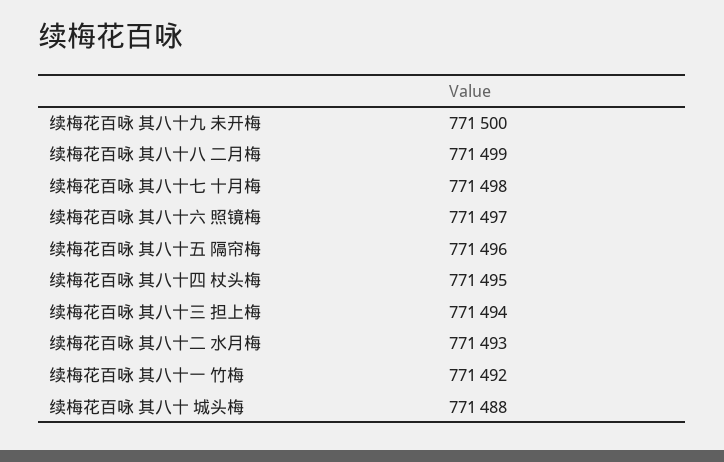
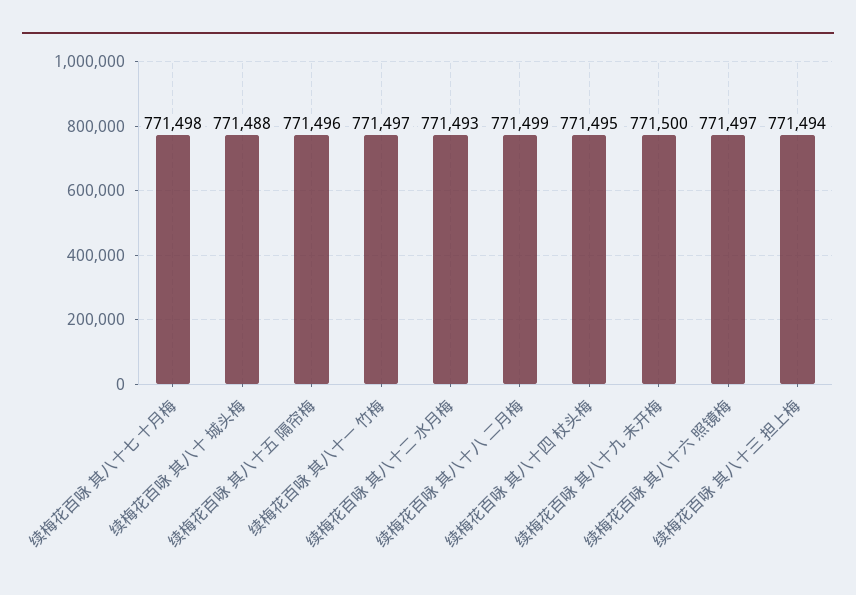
  {
    "续梅花百咏 其八十九 未开梅": 771500,
    "续梅花百咏 其八十八 二月梅": 771499,
    "续梅花百咏 其八十七 十月梅": 771498,
    "续梅花百咏 其八十六 照镜梅": 771497,
    "续梅花百咏 其八十五 隔帘梅": 771496,
    "续梅花百咏 其八十四 杖头梅": 771495,
    "续梅花百咏 其八十三 担上梅": 771494,
    "续梅花百咏 其八十二 水月梅": 771493,
-   "续梅花百咏 其八十一 竹梅": 771492,
+   "续梅花百咏 其八十一 竹梅": 771497,
    "续梅花百咏 其八十 城头梅": 771488
  }

